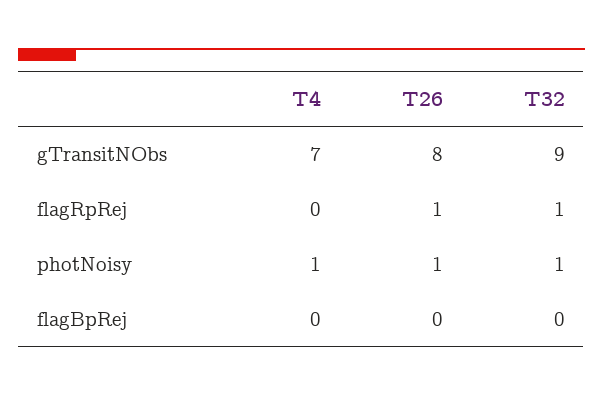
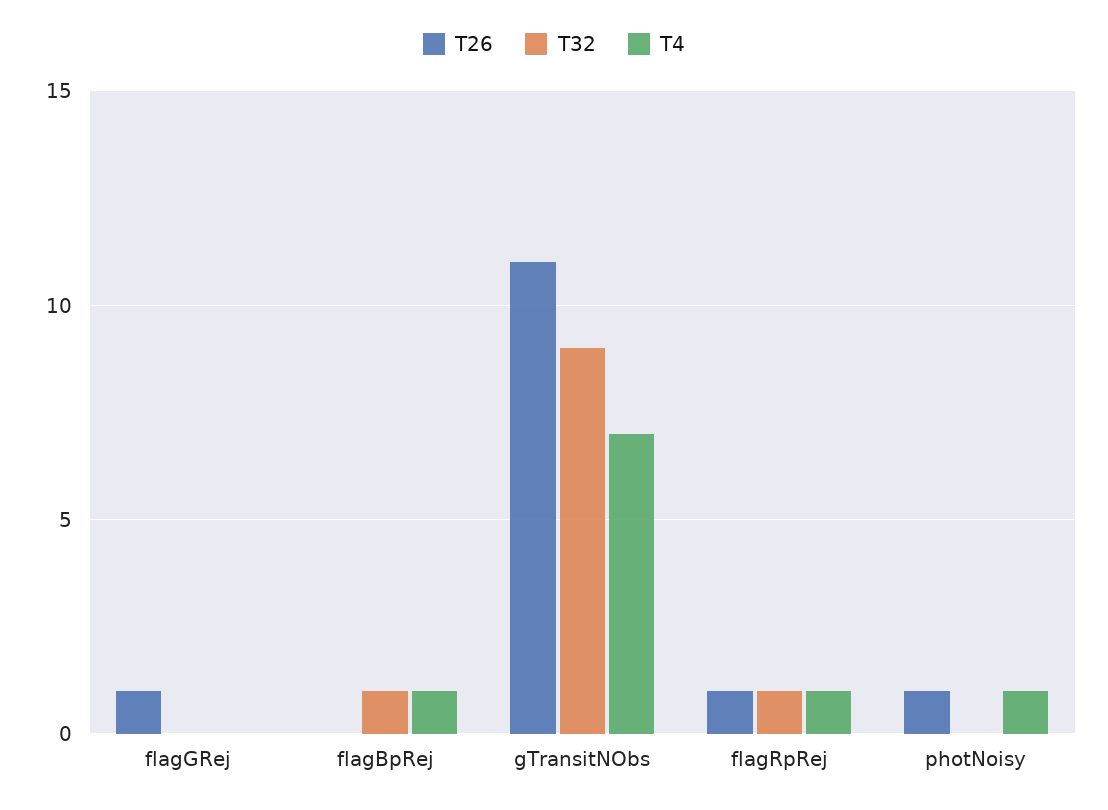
  {
    "T4": {
      "gTransitNObs": 7,
-     "flagRpRej": 0,
+     "flagRpRej": 1,
      "photNoisy": 1,
-     "flagBpRej": 0
+     "flagBpRej": 1,
+     "flagGRej": 0
    },
    "T26": {
-     "gTransitNObs": 8,
+     "gTransitNObs": 11,
      "flagRpRej": 1,
      "photNoisy": 1,
-     "flagBpRej": 0
+     "flagBpRej": 0,
+     "flagGRej": 1
    },
    "T32": {
      "gTransitNObs": 9,
      "flagRpRej": 1,
-     "photNoisy": 1,
+     "photNoisy": 0,
-     "flagBpRej": 0
+     "flagBpRej": 1,
+     "flagGRej": 0
    }
  }

